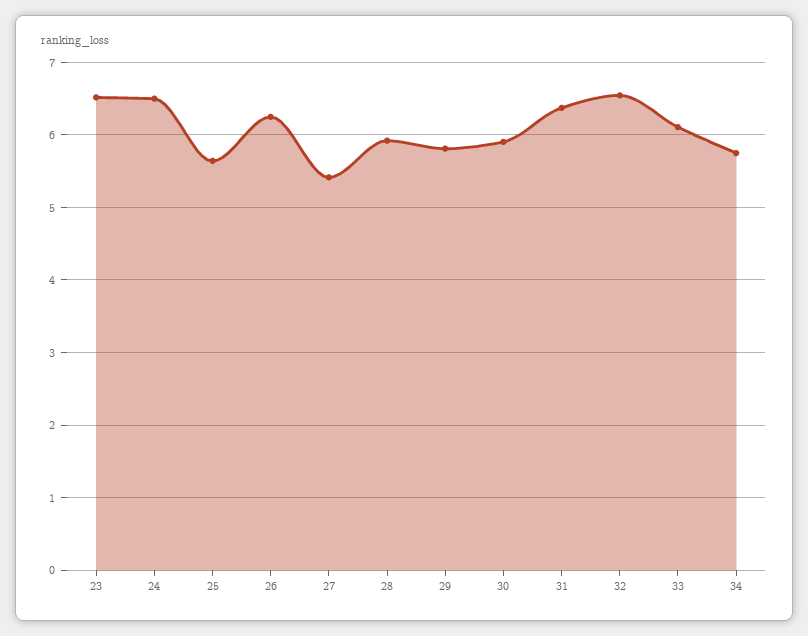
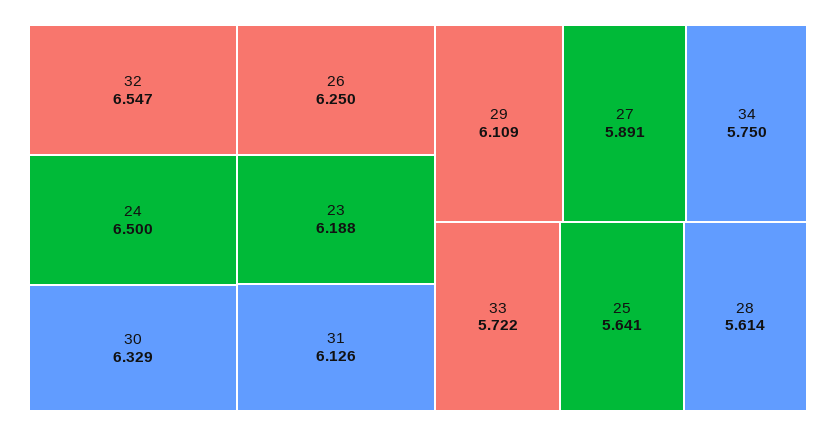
  {
-   "23": 6.5,
+   "23": 6.188,
    "24": 6.5,
    "25": 5.641,
    "26": 6.25,
-   "27": 5.4,
+   "27": 5.891,
-   "28": 5.9,
+   "28": 5.614,
-   "29": 5.8,
+   "29": 6.109,
-   "30": 5.9,
+   "30": 6.329,
-   "31": 6.4,
+   "31": 6.126,
    "32": 6.547,
-   "33": 6.1,
+   "33": 5.722,
    "34": 5.75
  }

